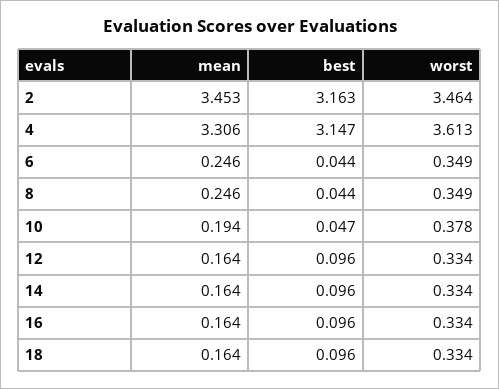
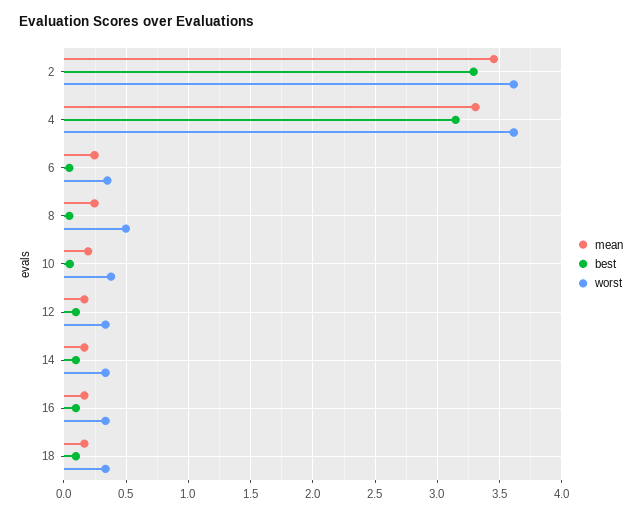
  {
    "mean": {
      "2": 3.453,
      "4": 3.306,
      "6": 0.246,
      "8": 0.246,
      "10": 0.194,
      "12": 0.164,
      "14": 0.164,
      "16": 0.164,
      "18": 0.164
    },
    "best": {
-     "2": 3.163,
+     "2": 3.3,
      "4": 3.147,
      "6": 0.044,
      "8": 0.044,
      "10": 0.047,
      "12": 0.096,
      "14": 0.096,
      "16": 0.096,
      "18": 0.096
    },
    "worst": {
-     "2": 3.464,
+     "2": 3.6,
      "4": 3.613,
      "6": 0.349,
-     "8": 0.349,
+     "8": 0.5,
      "10": 0.378,
      "12": 0.334,
      "14": 0.334,
      "16": 0.334,
      "18": 0.334
    }
  }

